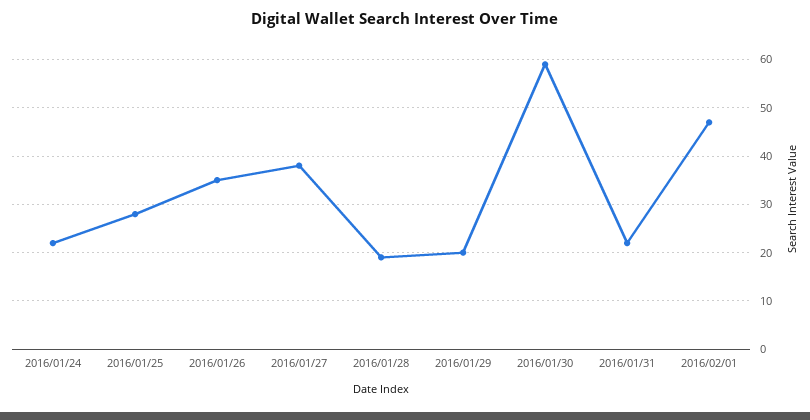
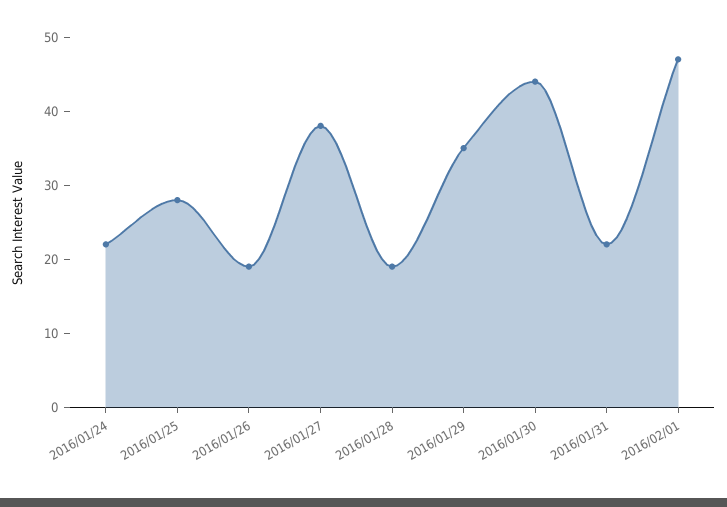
  {
    "2016/01/24": 20,
    "2016/01/25": 30,
-   "2016/01/26": 35,
+   "2016/01/26": 20,
    "2016/01/27": 40,
    "2016/01/28": 20,
-   "2016/01/29": 20,
+   "2016/01/29": 35,
-   "2016/01/30": 60,
+   "2016/01/30": 45,
    "2016/01/31": 20,
    "2016/02/01": 45
  }

